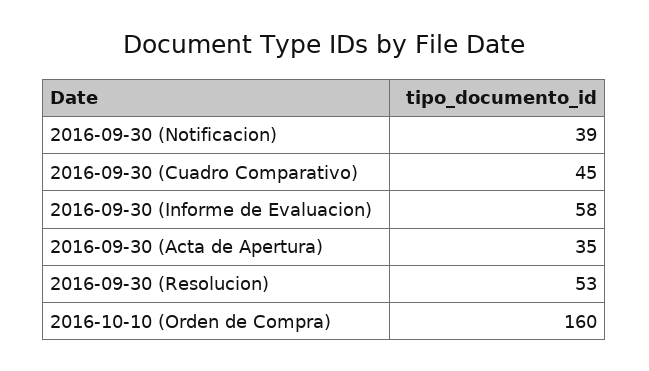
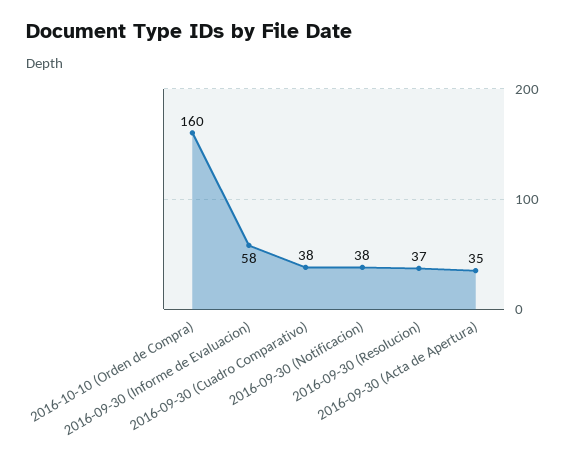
  {
-   "2016-09-30 (Notificacion)": 39,
+   "2016-09-30 (Notificacion)": 38,
-   "2016-09-30 (Cuadro Comparativo)": 45,
+   "2016-09-30 (Cuadro Comparativo)": 38,
    "2016-09-30 (Informe de Evaluacion)": 58,
    "2016-09-30 (Acta de Apertura)": 35,
-   "2016-09-30 (Resolucion)": 53,
+   "2016-09-30 (Resolucion)": 37,
    "2016-10-10 (Orden de Compra)": 160
  }

